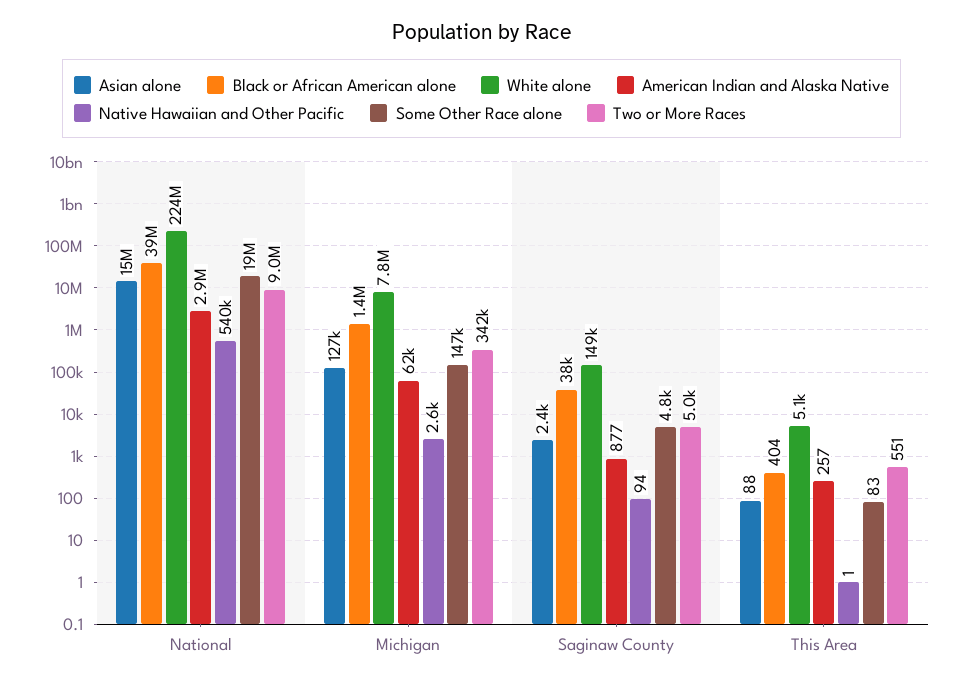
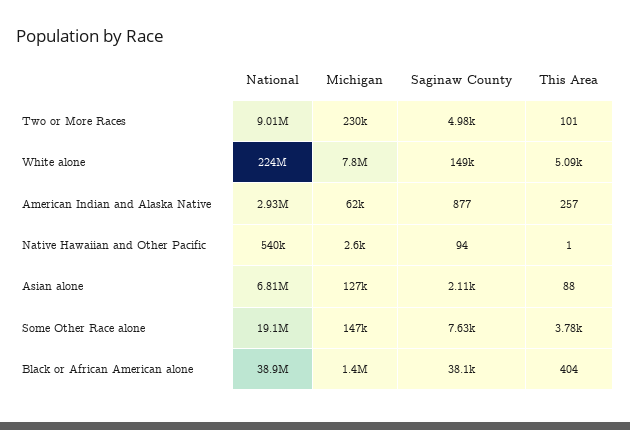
  {
    "Asian alone": {
-     "National": 15000000,
+     "National": 6810000,
      "Michigan": 127000,
-     "Saginaw County": 2400,
+     "Saginaw County": 2110,
      "This Area": 88
    },
    "Black or African American alone": {
      "National": 38900000,
      "Michigan": 1400000,
      "Saginaw County": 38100,
      "This Area": 404
    },
    "White alone": {
      "National": 224000000,
      "Michigan": 7800000,
      "Saginaw County": 149000,
      "This Area": 5090
    },
    "American Indian and Alaska Native": {
      "National": 2930000,
      "Michigan": 62000,
      "Saginaw County": 877,
      "This Area": 257
    },
    "Native Hawaiian and Other Pacific": {
      "National": 540000,
      "Michigan": 2600,
      "Saginaw County": 94,
      "This Area": 1
    },
    "Some Other Race alone": {
      "National": 19100000,
      "Michigan": 147000,
-     "Saginaw County": 4800,
+     "Saginaw County": 7630,
-     "This Area": 83
+     "This Area": 3780
    },
    "Two or More Races": {
      "National": 9010000,
-     "Michigan": 342000,
+     "Michigan": 230000,
      "Saginaw County": 4980,
-     "This Area": 551
+     "This Area": 101
    }
  }

